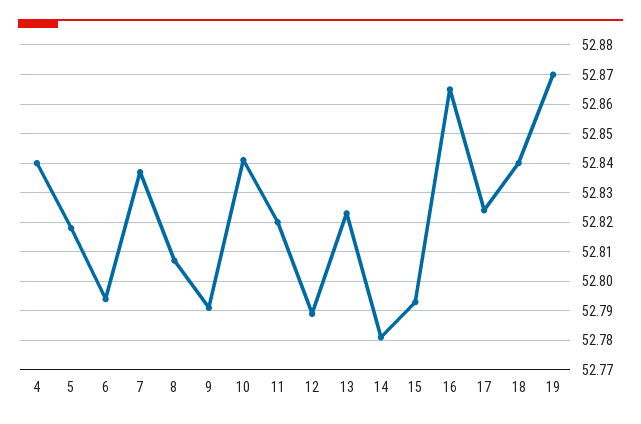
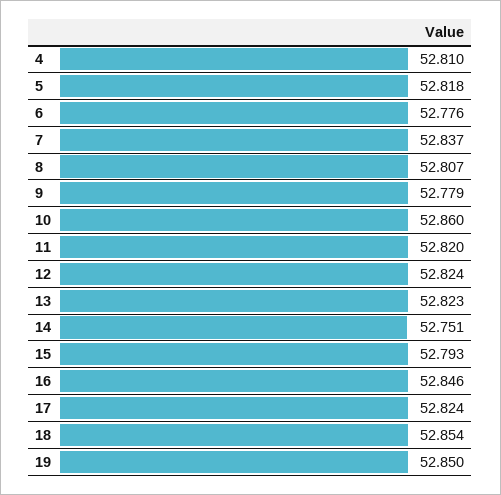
  {
-   "4": 52.84,
+   "4": 52.81,
    "5": 52.818,
-   "6": 52.795,
+   "6": 52.776,
    "7": 52.837,
    "8": 52.807,
-   "9": 52.79,
+   "9": 52.779,
-   "10": 52.84,
+   "10": 52.86,
    "11": 52.82,
-   "12": 52.79,
+   "12": 52.824,
    "13": 52.823,
-   "14": 52.78,
+   "14": 52.751,
    "15": 52.793,
-   "16": 52.865,
+   "16": 52.846,
    "17": 52.824,
-   "18": 52.84,
+   "18": 52.854,
-   "19": 52.87
+   "19": 52.85
  }

